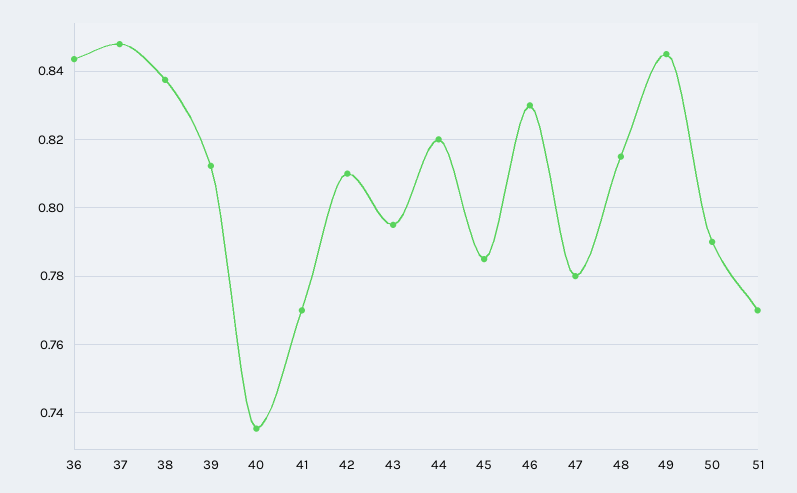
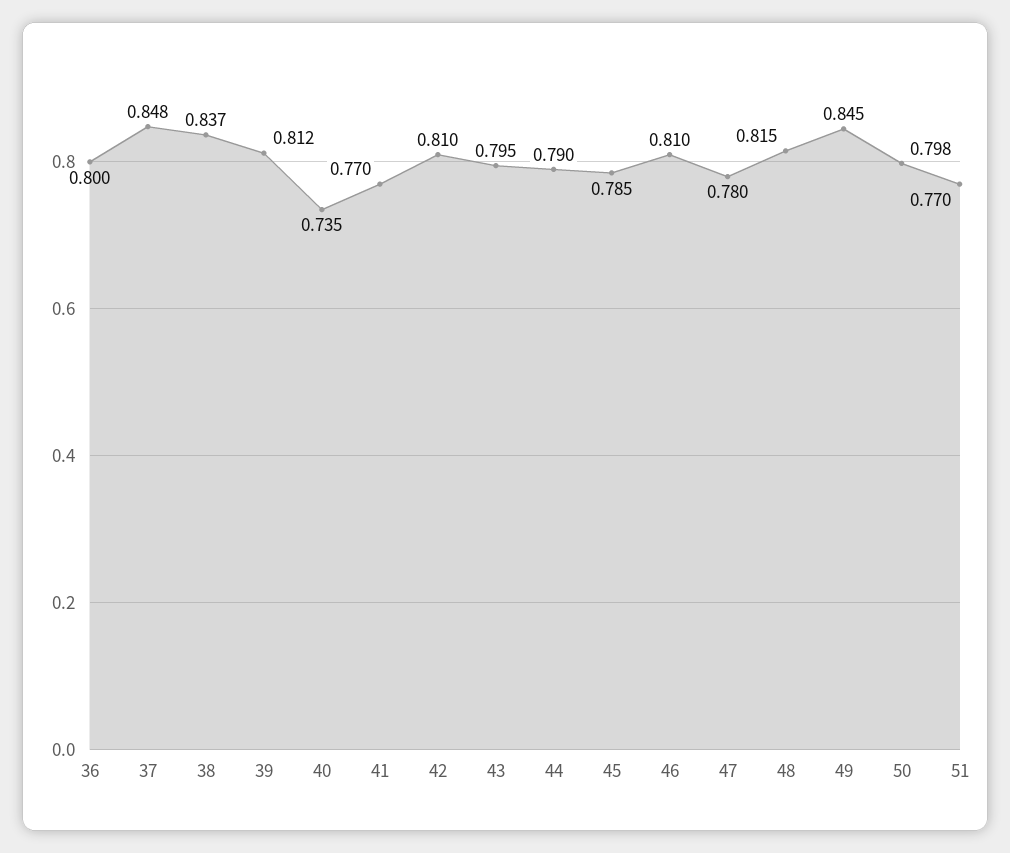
  {
-   "36": 0.844,
+   "36": 0.8,
    "37": 0.848,
    "38": 0.837,
    "39": 0.812,
    "40": 0.735,
    "41": 0.77,
    "42": 0.81,
    "43": 0.795,
-   "44": 0.82,
+   "44": 0.79,
    "45": 0.785,
-   "46": 0.83,
+   "46": 0.81,
    "47": 0.78,
    "48": 0.815,
    "49": 0.845,
-   "50": 0.79,
+   "50": 0.798,
    "51": 0.77
  }

